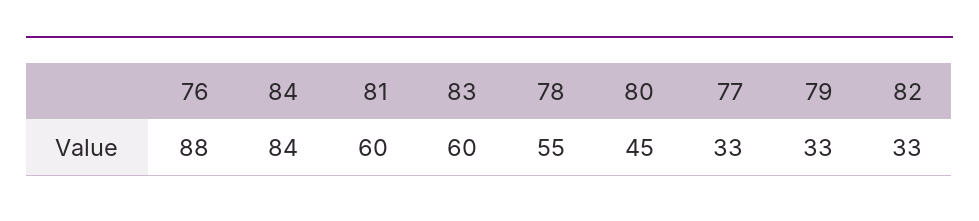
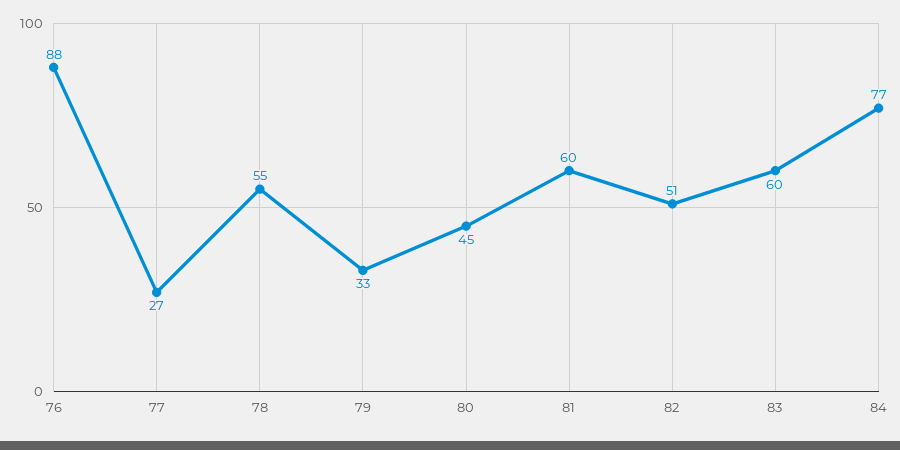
  {
    "76": 88,
-   "84": 84,
+   "84": 77,
    "81": 60,
    "83": 60,
    "78": 55,
    "80": 45,
-   "77": 33,
+   "77": 27,
    "79": 33,
-   "82": 33
+   "82": 51
  }

